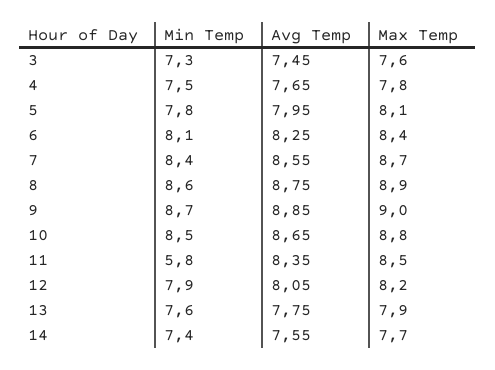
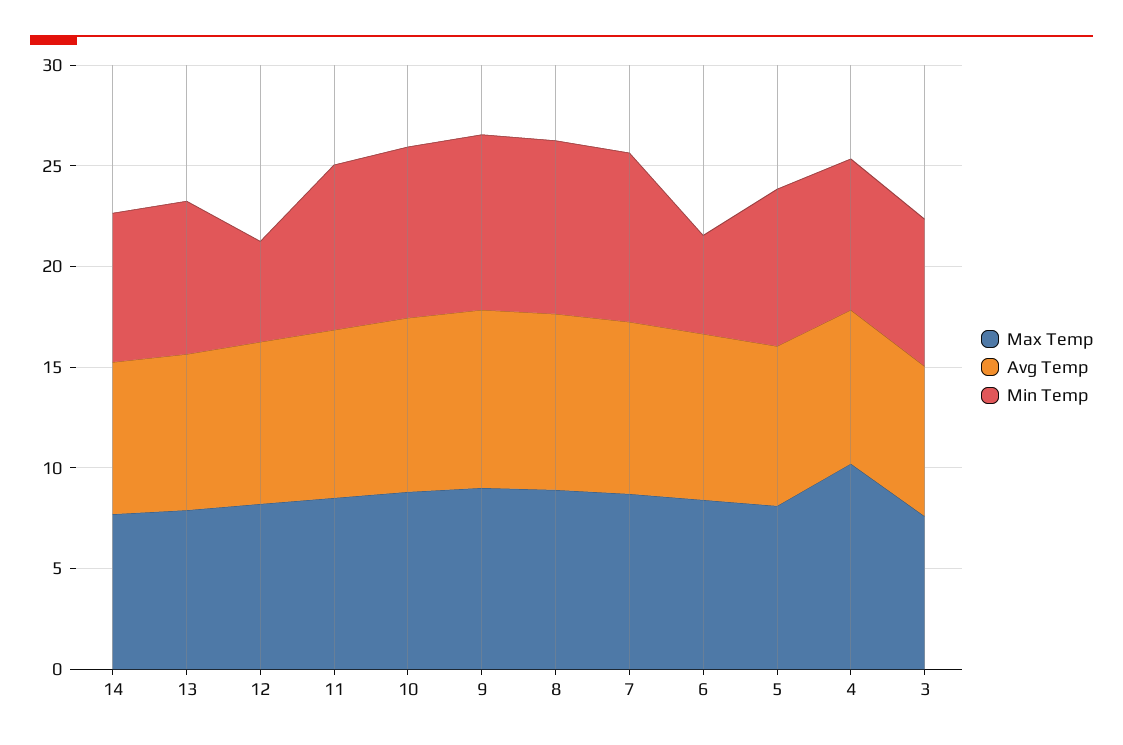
  {
    "Min Temp": {
      "3": 7.3,
      "4": 7.5,
      "5": 7.8,
-     "6": 8.1,
+     "6": 5,
      "7": 8.4,
      "8": 8.6,
      "9": 8.7,
      "10": 8.5,
-     "11": 5.8,
+     "11": 8,
-     "12": 7.9,
+     "12": 5,
      "13": 7.6,
      "14": 7.4
    },
    "Avg Temp": {
      "3": 7.45,
      "4": 7.65,
      "5": 7.95,
      "6": 8.25,
      "7": 8.55,
      "8": 8.75,
      "9": 8.85,
      "10": 8.65,
      "11": 8.35,
      "12": 8.05,
      "13": 7.75,
      "14": 7.55
    },
    "Max Temp": {
      "3": 7.6,
-     "4": 7.8,
+     "4": 10,
      "5": 8.1,
      "6": 8.4,
      "7": 8.7,
      "8": 8.9,
      "9": 9,
      "10": 8.8,
      "11": 8.5,
      "12": 8.2,
      "13": 7.9,
      "14": 7.7
    }
  }

